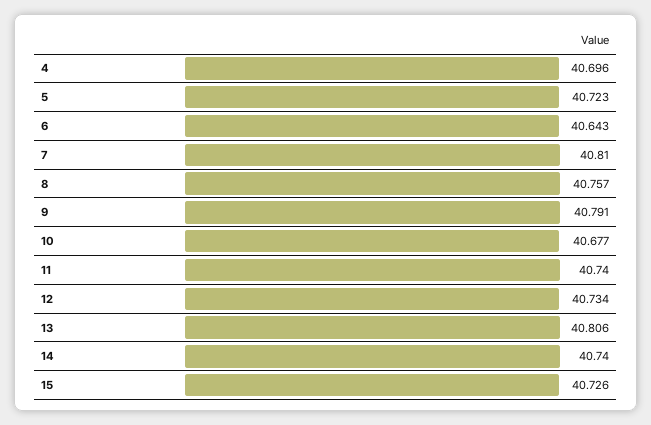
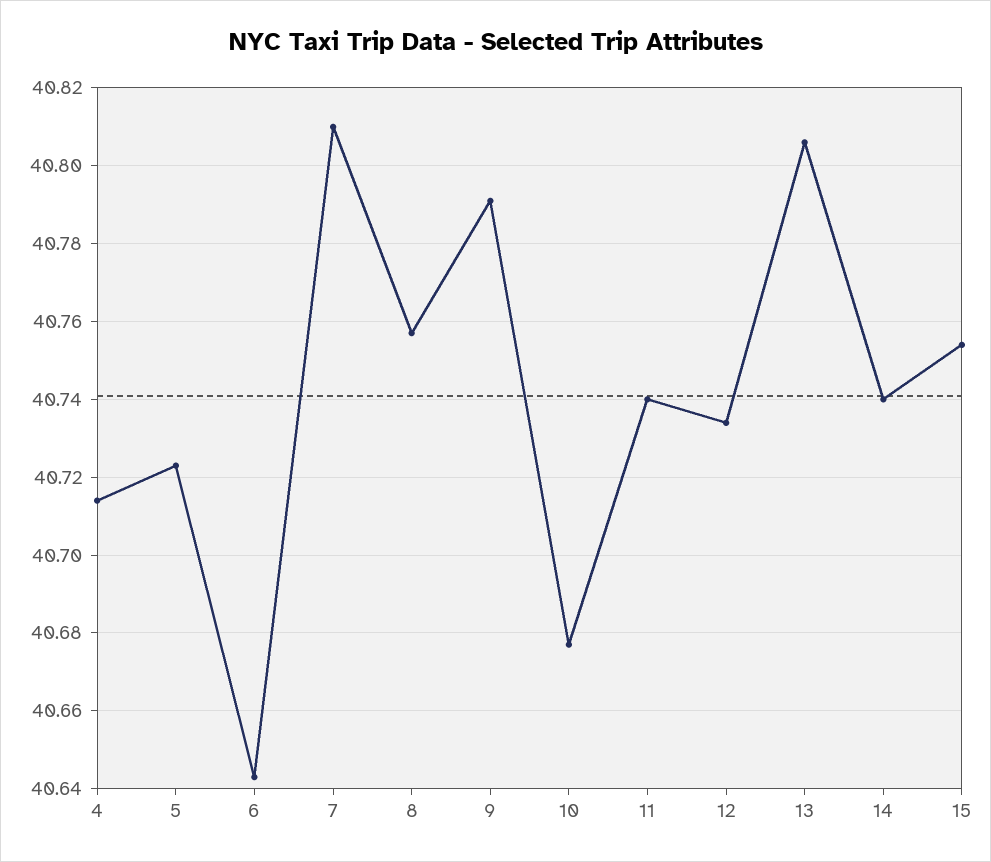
  {
-   "4": 40.696,
+   "4": 40.715,
    "5": 40.723,
    "6": 40.643,
    "7": 40.81,
    "8": 40.757,
    "9": 40.791,
    "10": 40.677,
    "11": 40.74,
    "12": 40.734,
    "13": 40.806,
    "14": 40.74,
-   "15": 40.726
+   "15": 40.755
  }

